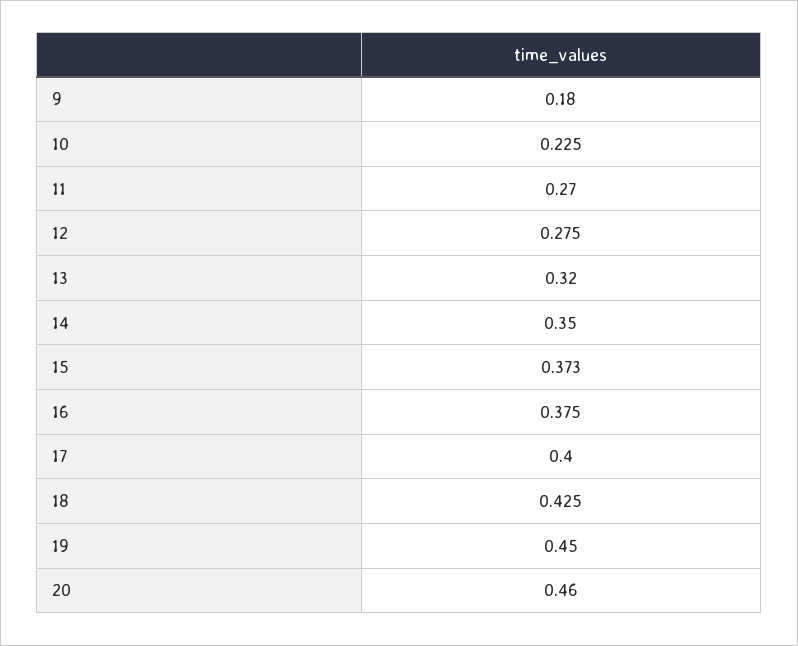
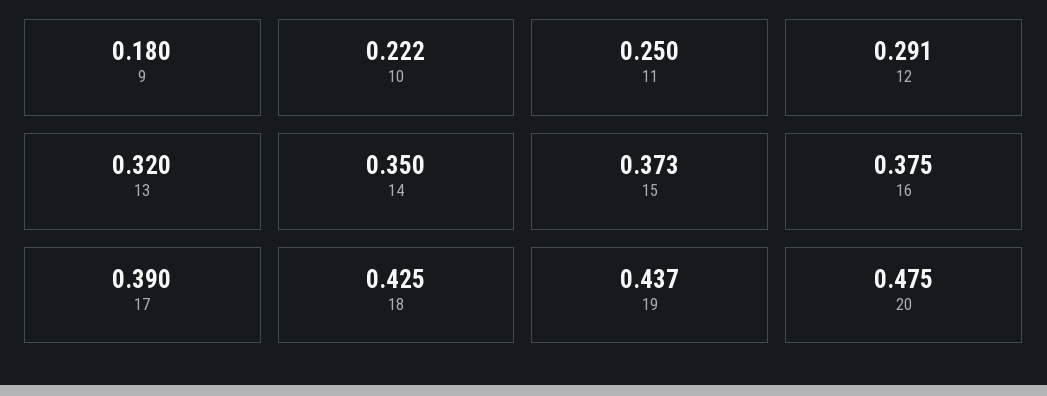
  {
    "9": 0.18,
-   "10": 0.225,
+   "10": 0.222,
-   "11": 0.27,
+   "11": 0.25,
-   "12": 0.275,
+   "12": 0.291,
    "13": 0.32,
    "14": 0.35,
    "15": 0.373,
    "16": 0.375,
-   "17": 0.4,
+   "17": 0.39,
    "18": 0.425,
-   "19": 0.45,
+   "19": 0.437,
-   "20": 0.46
+   "20": 0.475
  }

